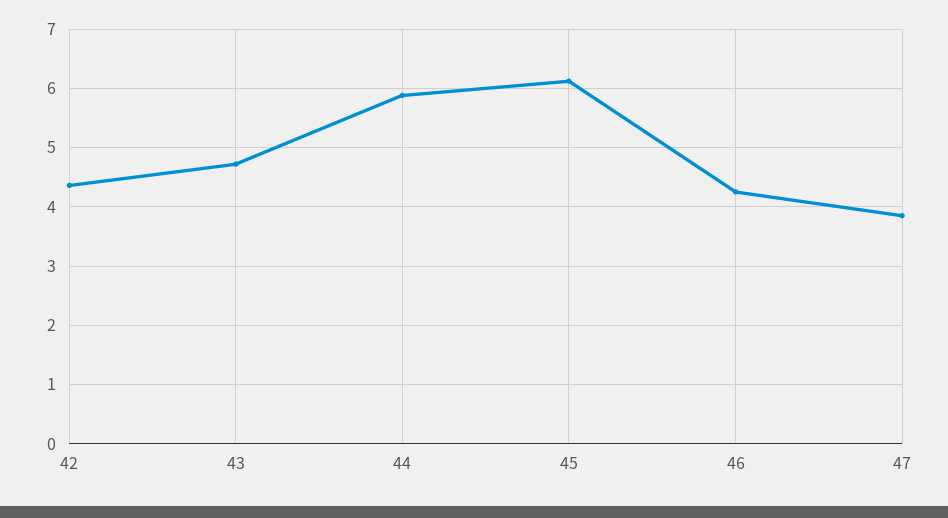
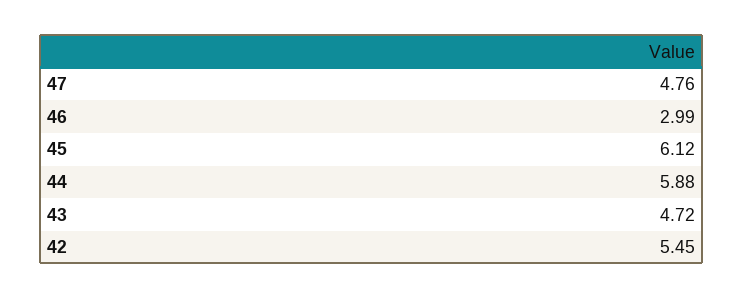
  {
-   "42": 4.4,
+   "42": 5.45,
    "43": 4.72,
    "44": 5.88,
    "45": 6.12,
-   "46": 4.2,
+   "46": 2.99,
-   "47": 3.8
+   "47": 4.76
  }

